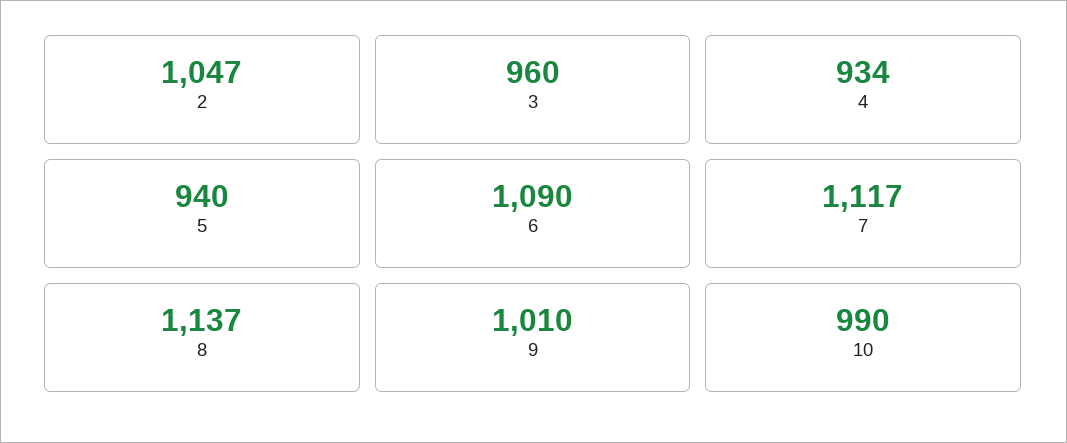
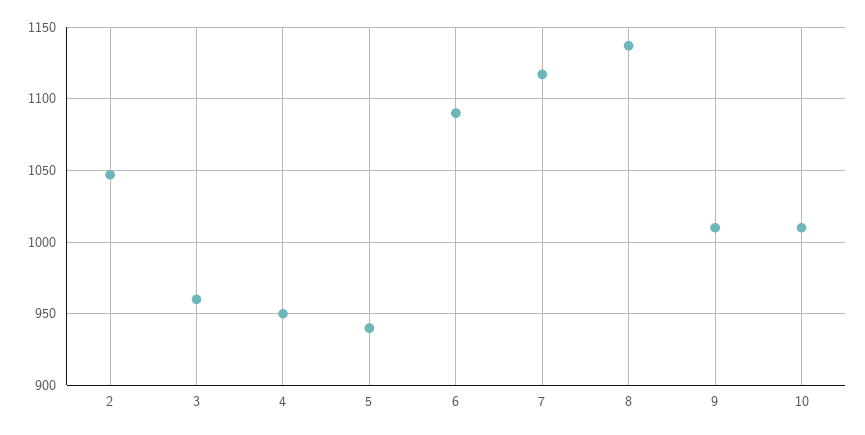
  {
    "2": 1047,
    "3": 960,
-   "4": 934,
+   "4": 950,
    "5": 940,
    "6": 1090,
    "7": 1117,
    "8": 1137,
    "9": 1010,
-   "10": 990
+   "10": 1010
  }

